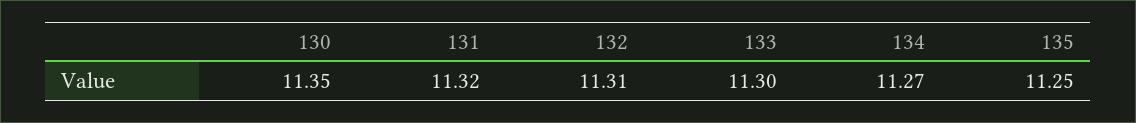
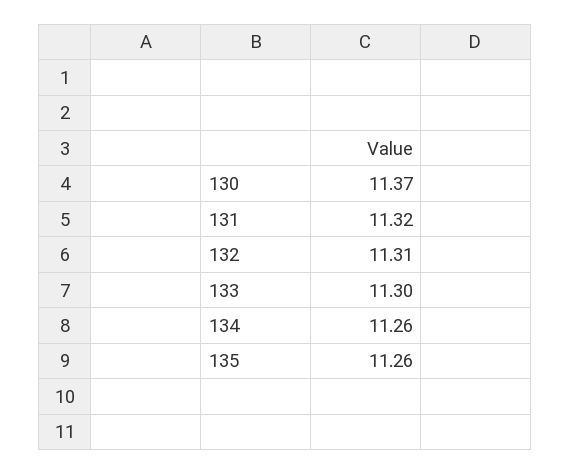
  {
-   "130": 11.35,
+   "130": 11.37,
    "131": 11.32,
    "132": 11.31,
    "133": 11.3,
-   "134": 11.27,
+   "134": 11.26,
-   "135": 11.25
+   "135": 11.26
  }

